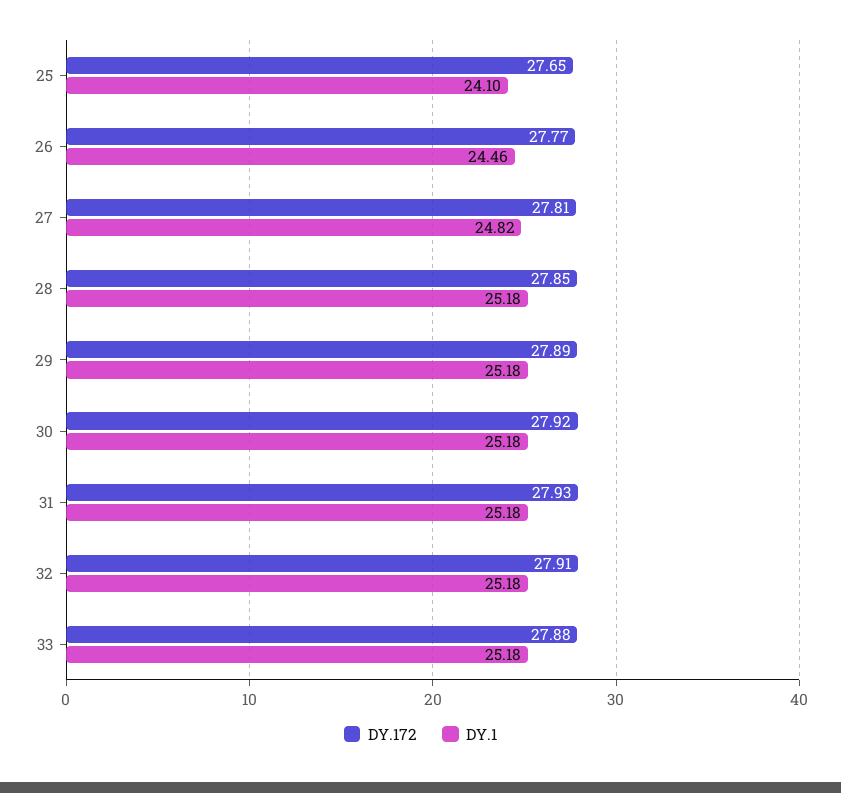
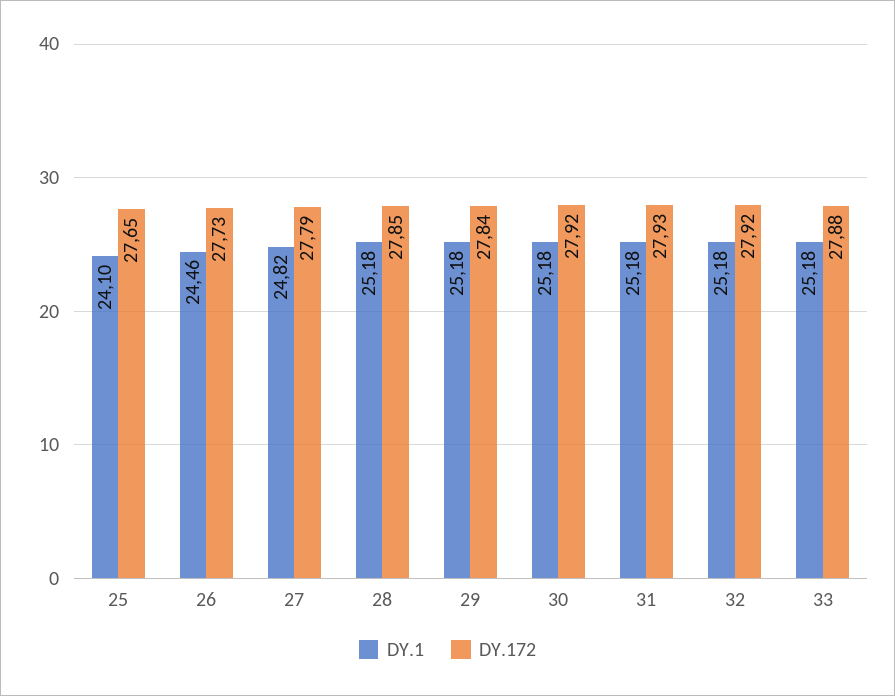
  {
    "DY.172": {
      "25": 27.65,
-     "26": 27.77,
+     "26": 27.73,
-     "27": 27.81,
+     "27": 27.79,
      "28": 27.85,
-     "29": 27.89,
+     "29": 27.84,
      "30": 27.92,
      "31": 27.93,
-     "32": 27.91,
+     "32": 27.92,
      "33": 27.88
    },
    "DY.1": {
      "25": 24.1,
      "26": 24.46,
      "27": 24.82,
      "28": 25.18,
      "29": 25.18,
      "30": 25.18,
      "31": 25.18,
      "32": 25.18,
      "33": 25.18
    }
  }

